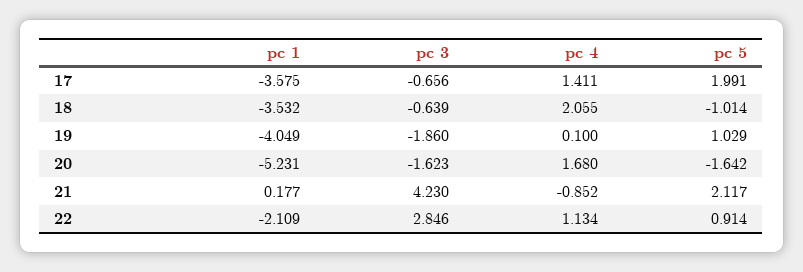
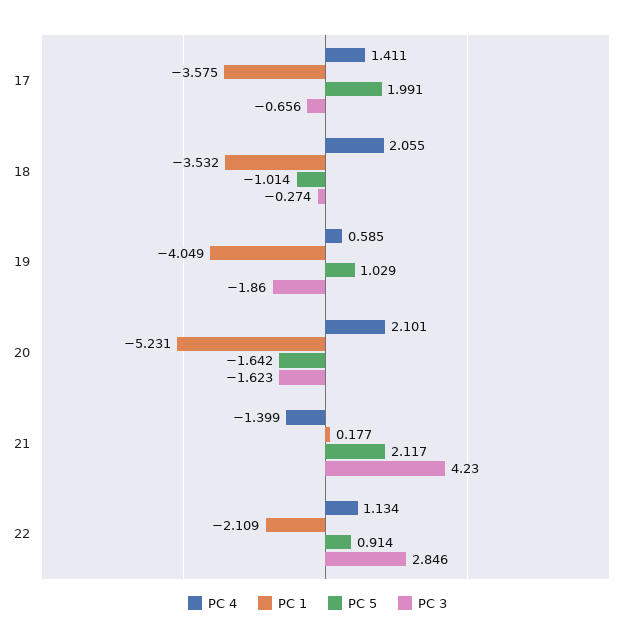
  {
    "pc 1": {
      "17": -3.575,
      "18": -3.532,
      "19": -4.049,
      "20": -5.231,
      "21": 0.177,
      "22": -2.109
    },
    "pc 3": {
      "17": -0.656,
-     "18": -0.639,
+     "18": -0.274,
      "19": -1.86,
      "20": -1.623,
      "21": 4.23,
      "22": 2.846
    },
    "pc 4": {
      "17": 1.411,
      "18": 2.055,
-     "19": 0.1,
+     "19": 0.585,
-     "20": 1.68,
+     "20": 2.101,
-     "21": -0.852,
+     "21": -1.399,
      "22": 1.134
    },
    "pc 5": {
      "17": 1.991,
      "18": -1.014,
      "19": 1.029,
      "20": -1.642,
      "21": 2.117,
      "22": 0.914
    }
  }

